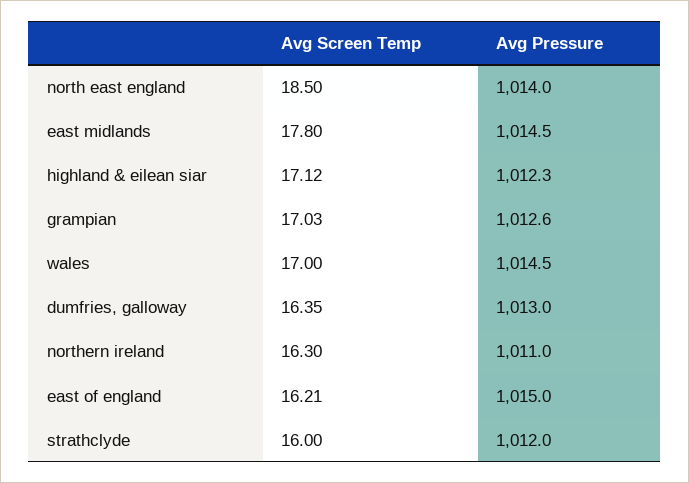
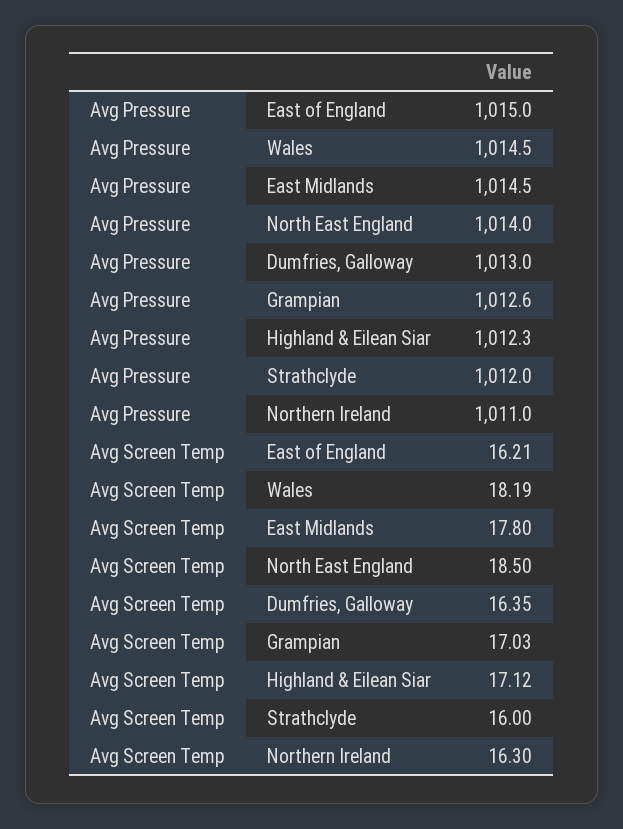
  {
    "Avg Screen Temp": {
      "north east england": 18.5,
      "east midlands": 17.8,
      "highland & eilean siar": 17.12,
      "grampian": 17.03,
-     "wales": 17,
+     "wales": 18.19,
      "dumfries, galloway": 16.35,
      "northern ireland": 16.3,
      "east of england": 16.21,
      "strathclyde": 16
    },
    "Avg Pressure": {
      "north east england": 1014,
      "east midlands": 1014.5,
      "highland & eilean siar": 1012.3,
      "grampian": 1012.6,
      "wales": 1014.5,
      "dumfries, galloway": 1013,
      "northern ireland": 1011,
      "east of england": 1015,
      "strathclyde": 1012
    }
  }

